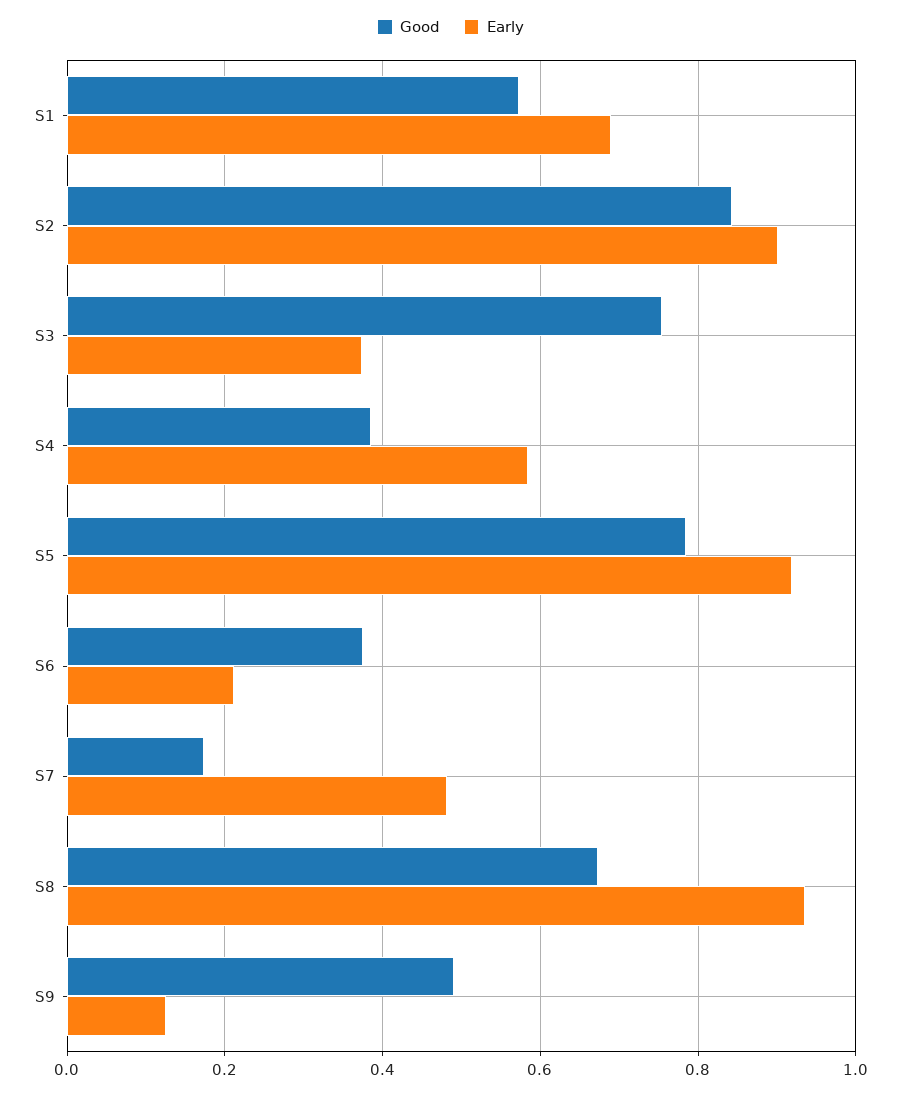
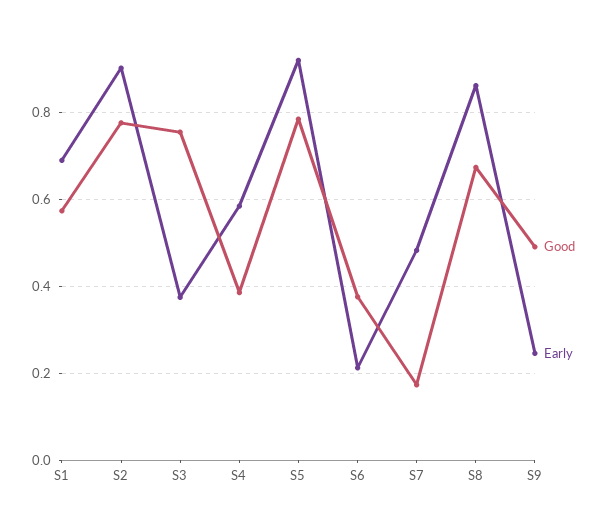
  {
    "Good": {
      "S1": 0.58,
-     "S2": 0.84,
+     "S2": 0.78,
      "S3": 0.76,
      "S4": 0.38,
      "S5": 0.78,
      "S6": 0.38,
      "S7": 0.18,
      "S8": 0.68,
      "S9": 0.5
    },
    "Early": {
      "S1": 0.68,
      "S2": 0.9,
      "S3": 0.38,
      "S4": 0.58,
      "S5": 0.92,
      "S6": 0.22,
      "S7": 0.48,
-     "S8": 0.94,
+     "S8": 0.86,
-     "S9": 0.12
+     "S9": 0.24
    }
  }

